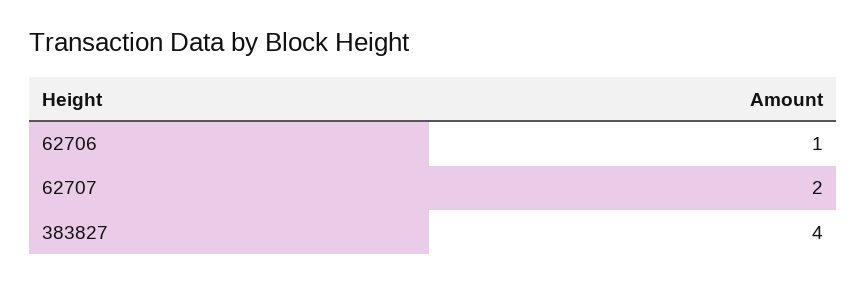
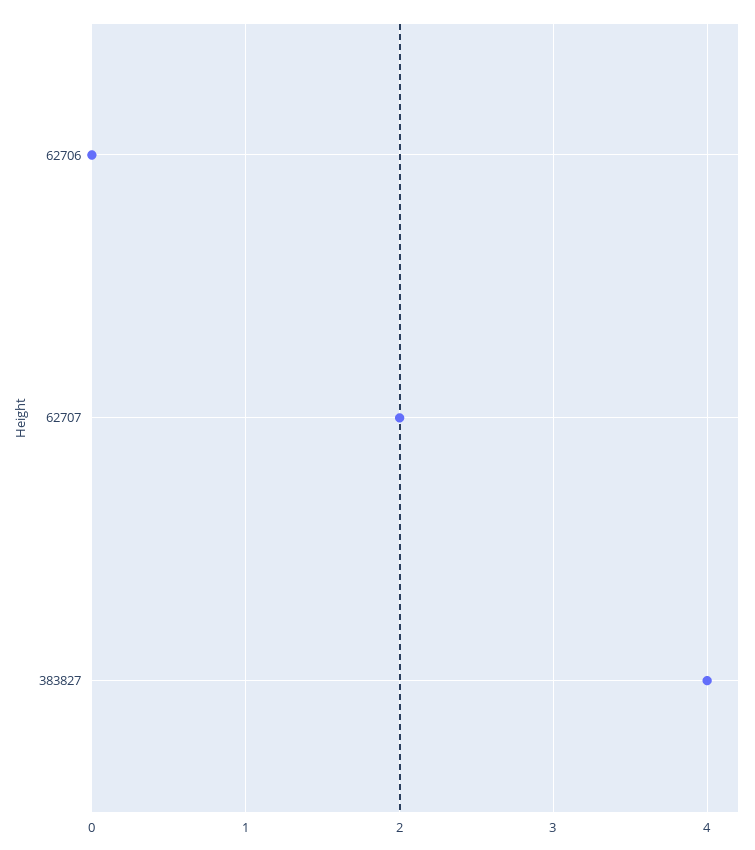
  {
-   "62706": 1,
+   "62706": 0,
    "62707": 2,
    "383827": 4
  }

